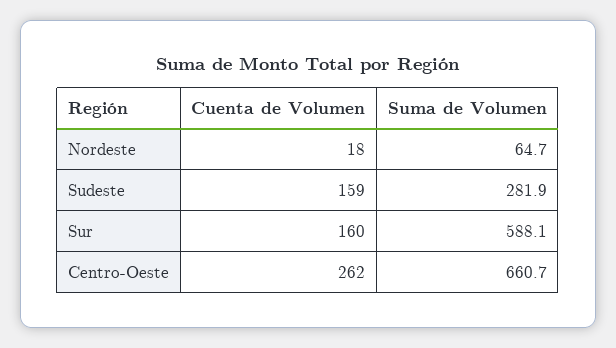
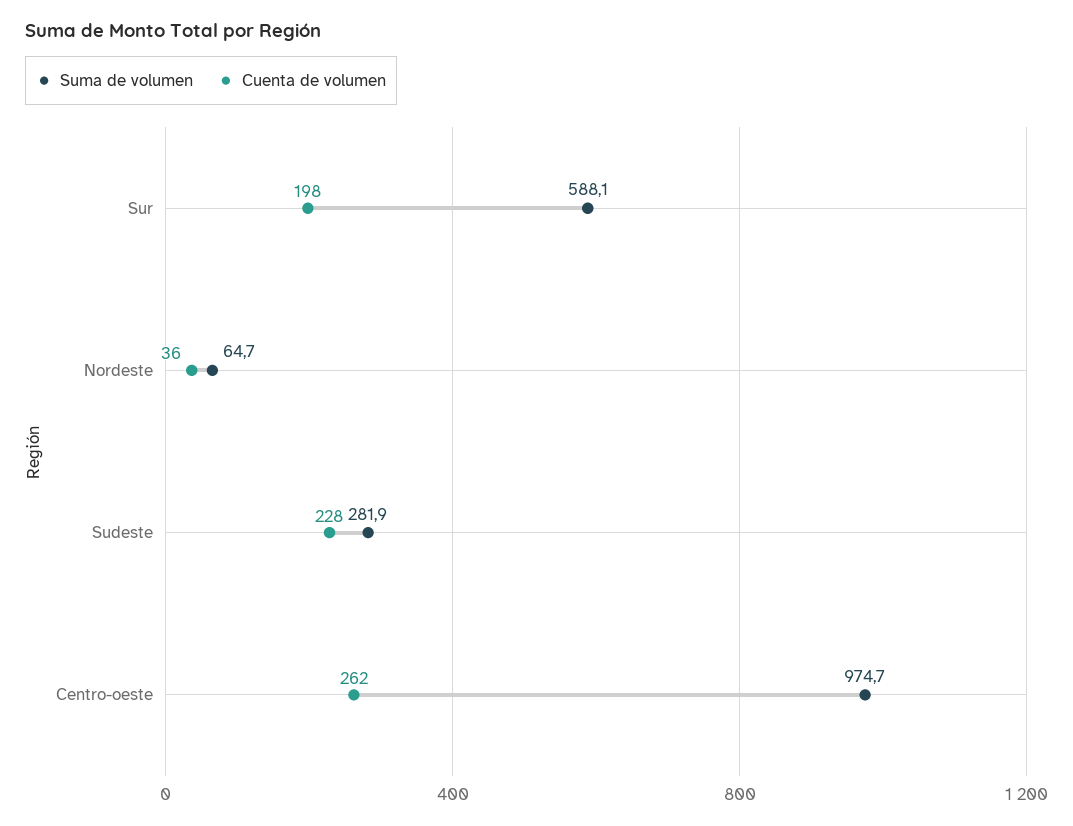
  {
    "Cuenta de Volumen": {
-     "Nordeste": 18,
+     "Nordeste": 36,
-     "Sudeste": 159,
+     "Sudeste": 228,
-     "Sur": 160,
+     "Sur": 198,
      "Centro-Oeste": 262
    },
    "Suma de Volumen": {
      "Nordeste": 64.7,
      "Sudeste": 281.9,
      "Sur": 588.1,
-     "Centro-Oeste": 660.7
+     "Centro-Oeste": 974.7
    }
  }

